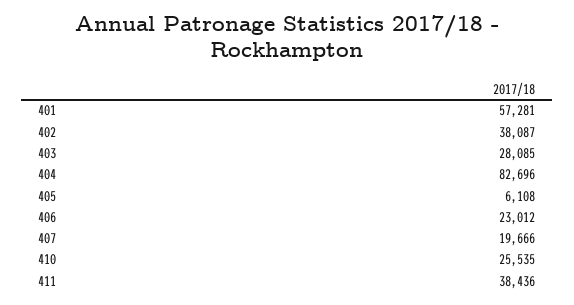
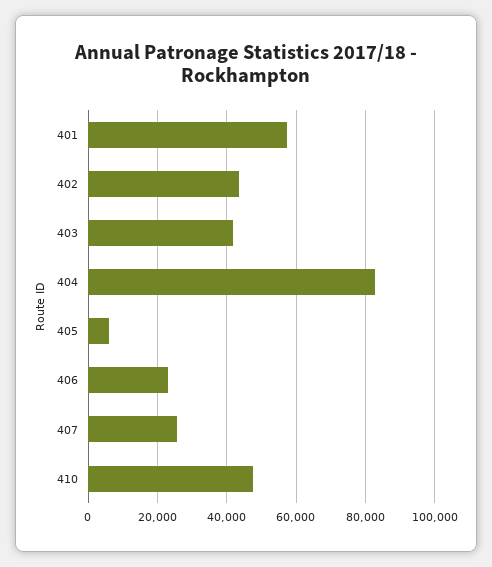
  {
    "401": 57281,
-   "402": 38087,
+   "402": 44000,
-   "403": 28085,
+   "403": 42000,
    "404": 82696,
    "405": 6108,
    "406": 23012,
-   "407": 19666,
+   "407": 26000,
-   "410": 25535,
+   "410": 48000
-   "411": 38436
  }

